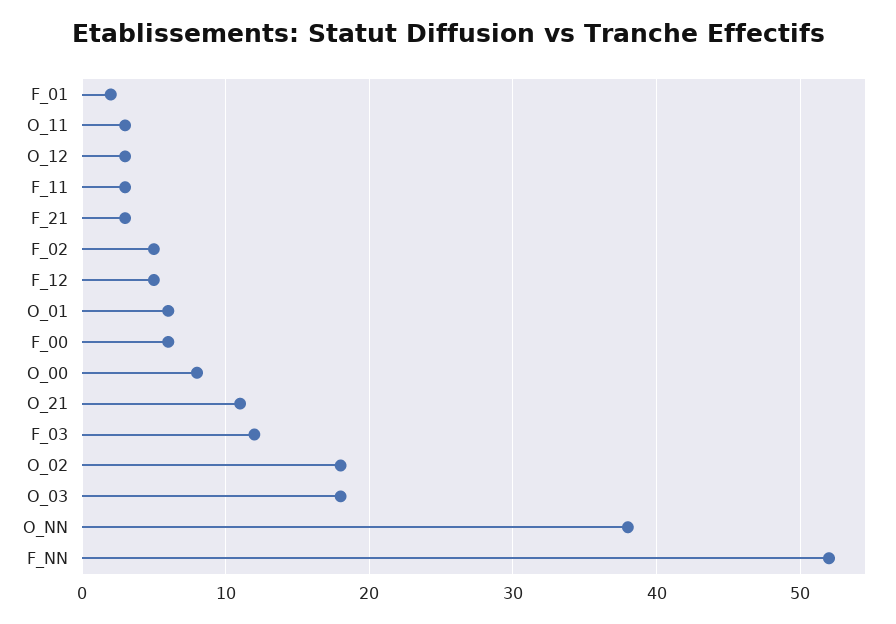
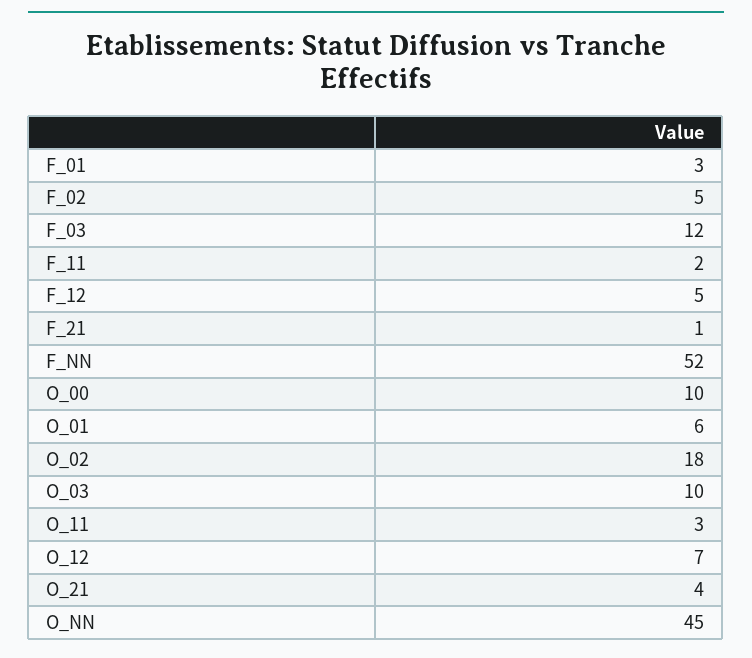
  {
-   "F_01": 2,
+   "F_01": 3,
    "O_11": 3,
-   "O_12": 3,
+   "O_12": 7,
-   "F_11": 3,
+   "F_11": 2,
-   "F_21": 3,
+   "F_21": 1,
    "F_02": 5,
    "F_12": 5,
    "O_01": 6,
-   "F_00": 6,
-   "O_00": 8,
+   "O_00": 10,
-   "O_21": 11,
+   "O_21": 4,
    "F_03": 12,
    "O_02": 18,
-   "O_03": 18,
+   "O_03": 10,
-   "O_NN": 38,
+   "O_NN": 45,
    "F_NN": 52
  }

